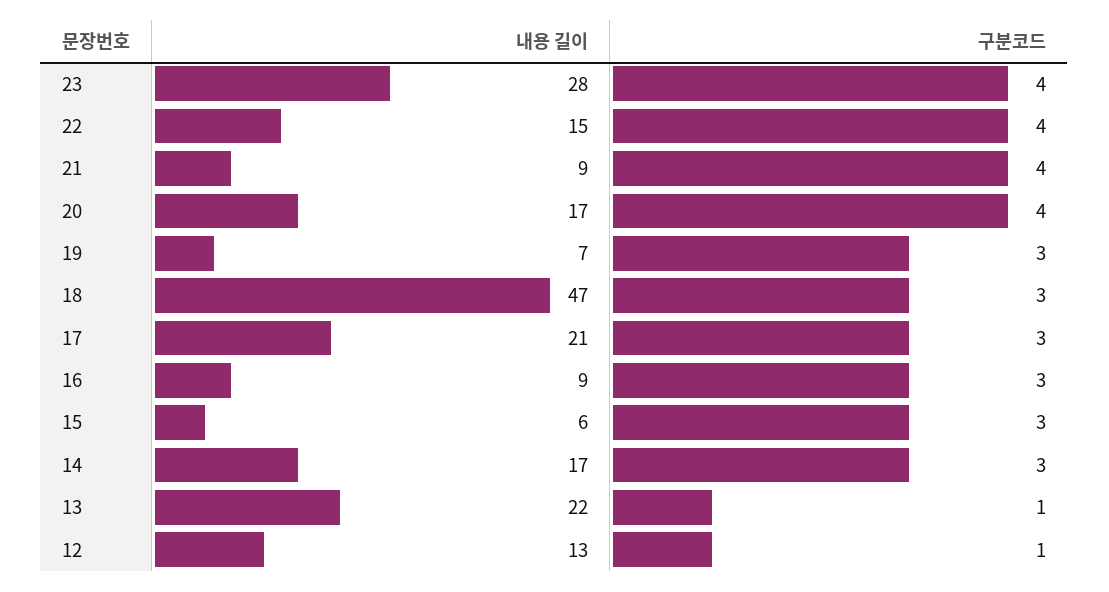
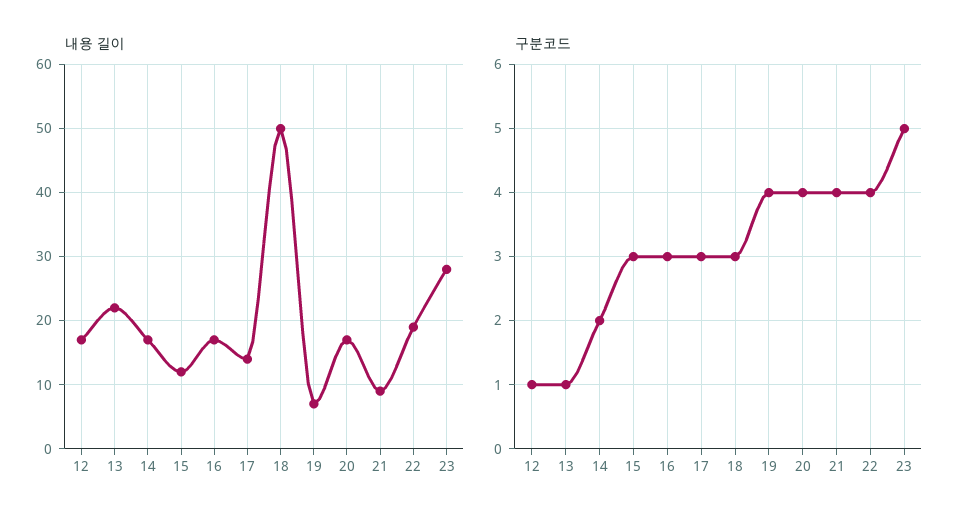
  {
    "내용 길이": {
      "23": 28,
-     "22": 15,
+     "22": 19,
      "21": 9,
      "20": 17,
      "19": 7,
-     "18": 47,
+     "18": 50,
-     "17": 21,
+     "17": 14,
-     "16": 9,
+     "16": 17,
-     "15": 6,
+     "15": 12,
      "14": 17,
      "13": 22,
-     "12": 13
+     "12": 17
    },
    "구분코드": {
-     "23": 4,
+     "23": 5,
      "22": 4,
      "21": 4,
      "20": 4,
-     "19": 3,
+     "19": 4,
      "18": 3,
      "17": 3,
      "16": 3,
      "15": 3,
-     "14": 3,
+     "14": 2,
      "13": 1,
      "12": 1
    }
  }

